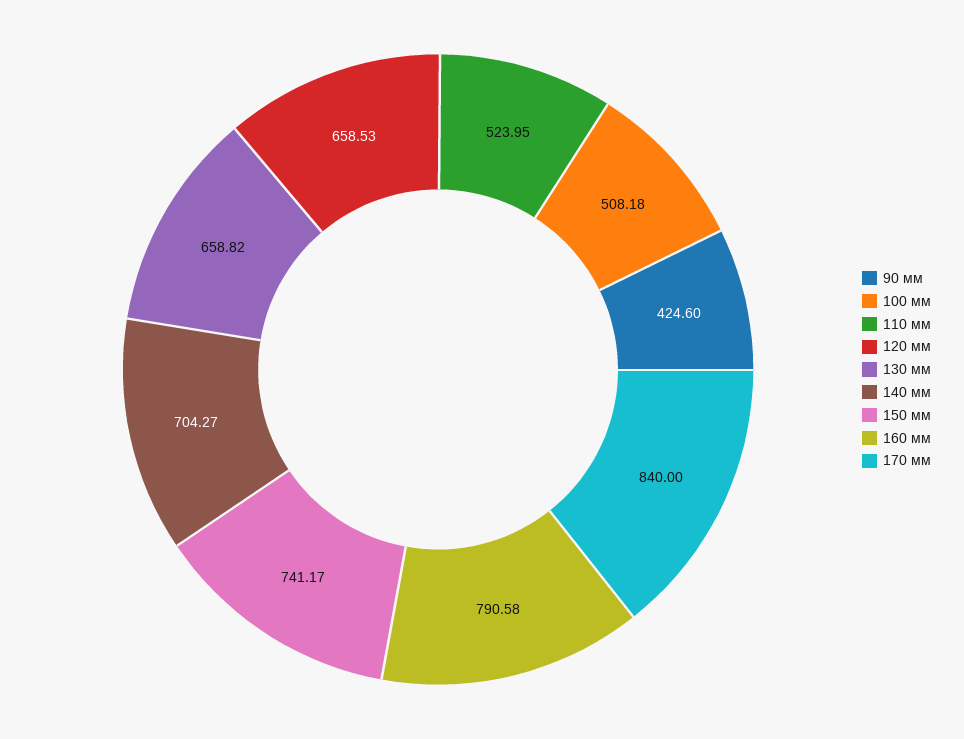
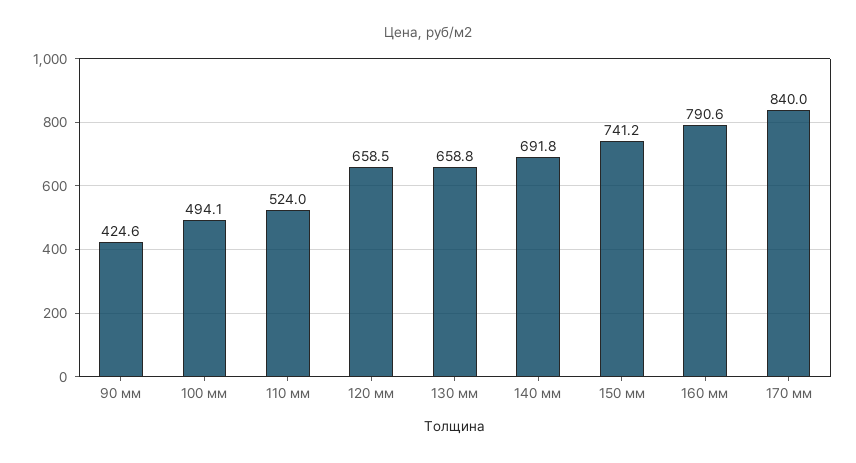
  {
    "90 мм": 424.6,
-   "100 мм": 508.18,
+   "100 мм": 494.1,
    "110 мм": 523.95,
    "120 мм": 658.53,
    "130 мм": 658.82,
-   "140 мм": 704.27,
+   "140 мм": 691.8,
    "150 мм": 741.17,
    "160 мм": 790.58,
    "170 мм": 840
  }

